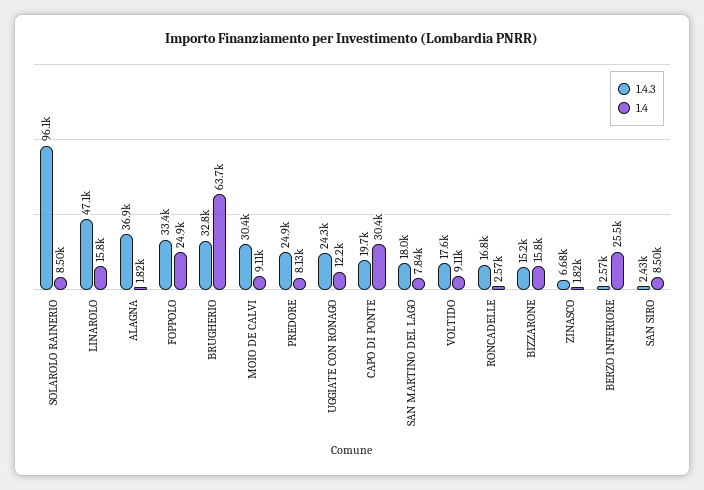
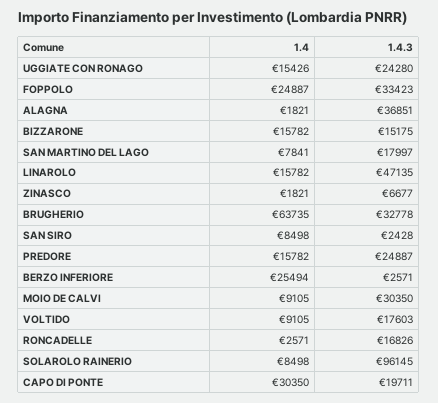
  {
    "1.4.3": {
      "SOLAROLO RAINERIO": 96145,
      "LINAROLO": 47135,
      "ALAGNA": 36851,
      "FOPPOLO": 33423,
      "BRUGHERIO": 32778,
      "MOIO DE CALVI": 30350,
      "PREDORE": 24887,
      "UGGIATE CON RONAGO": 24280,
      "CAPO DI PONTE": 19711,
      "SAN MARTINO DEL LAGO": 17997,
      "VOLTIDO": 17603,
      "RONCADELLE": 16826,
      "BIZZARONE": 15175,
      "ZINASCO": 6677,
      "BERZO INFERIORE": 2571,
      "SAN SIRO": 2428
    },
    "1.4": {
      "SOLAROLO RAINERIO": 8498,
      "LINAROLO": 15782,
      "ALAGNA": 1821,
      "FOPPOLO": 24887,
      "BRUGHERIO": 63735,
      "MOIO DE CALVI": 9105,
-     "PREDORE": 8130,
+     "PREDORE": 15782,
-     "UGGIATE CON RONAGO": 12200,
+     "UGGIATE CON RONAGO": 15426,
      "CAPO DI PONTE": 30350,
      "SAN MARTINO DEL LAGO": 7841,
      "VOLTIDO": 9105,
      "RONCADELLE": 2571,
      "BIZZARONE": 15782,
      "ZINASCO": 1821,
      "BERZO INFERIORE": 25494,
      "SAN SIRO": 8498
    }
  }

